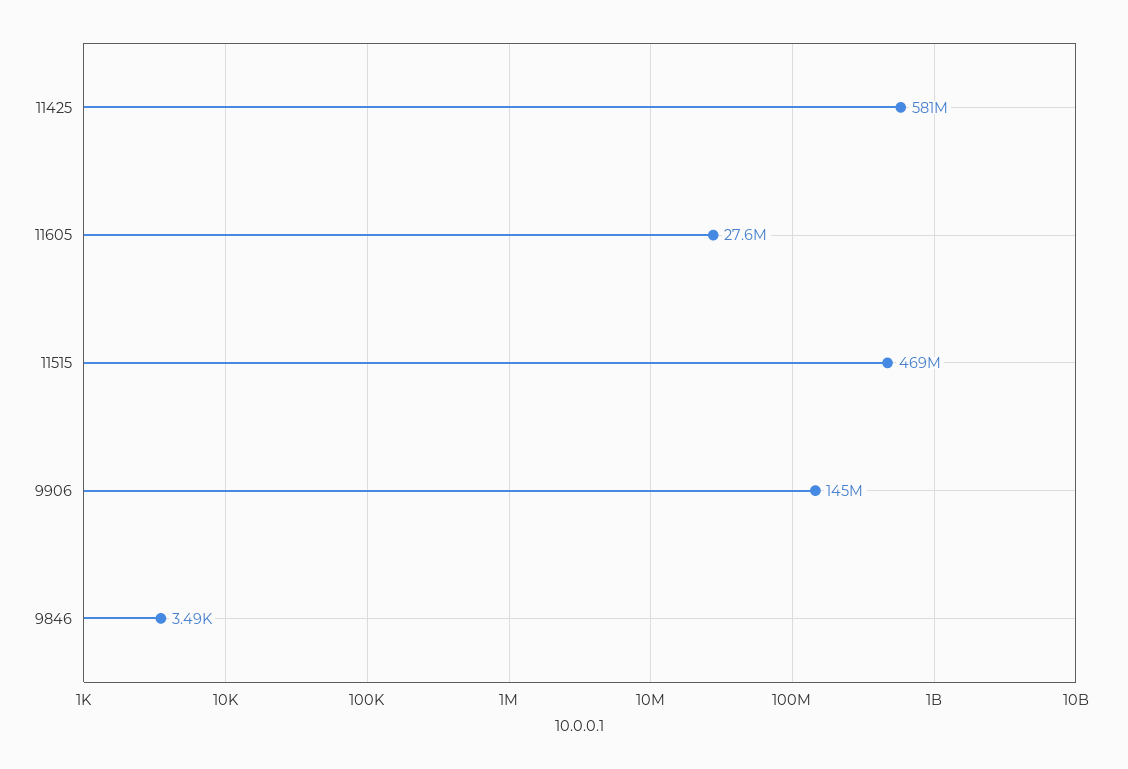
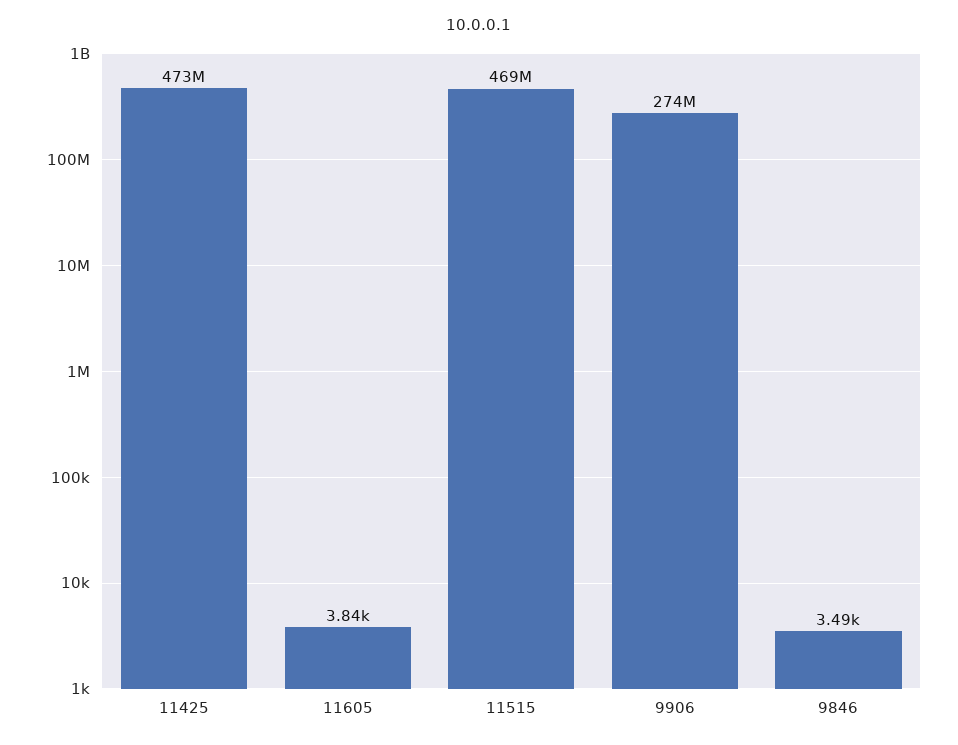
  {
-   "11425": 581000000,
+   "11425": 473000000,
-   "11605": 27600000,
+   "11605": 3840,
    "11515": 469000000,
-   "9906": 145000000,
+   "9906": 274000000,
    "9846": 3490
  }

